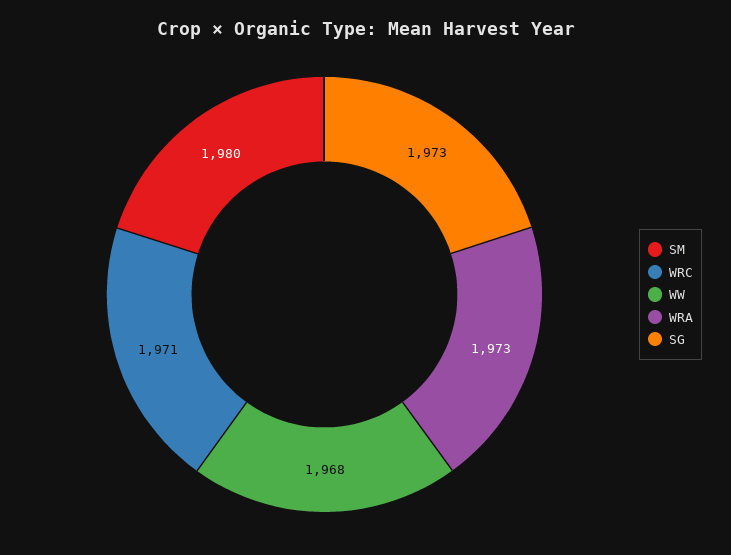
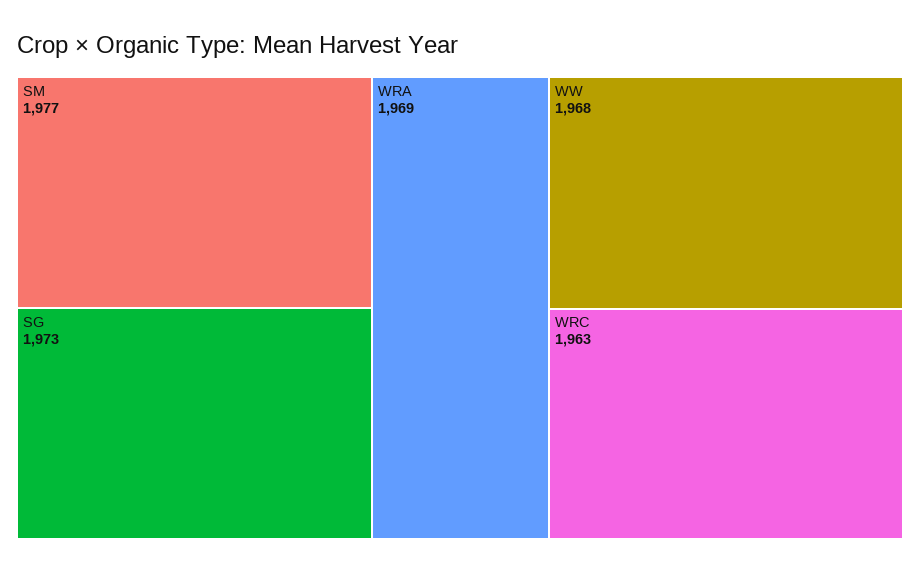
  {
-   "SM": 1980,
+   "SM": 1977,
-   "WRC": 1971,
+   "WRC": 1963,
    "WW": 1968,
-   "WRA": 1973,
+   "WRA": 1969,
    "SG": 1973
  }

